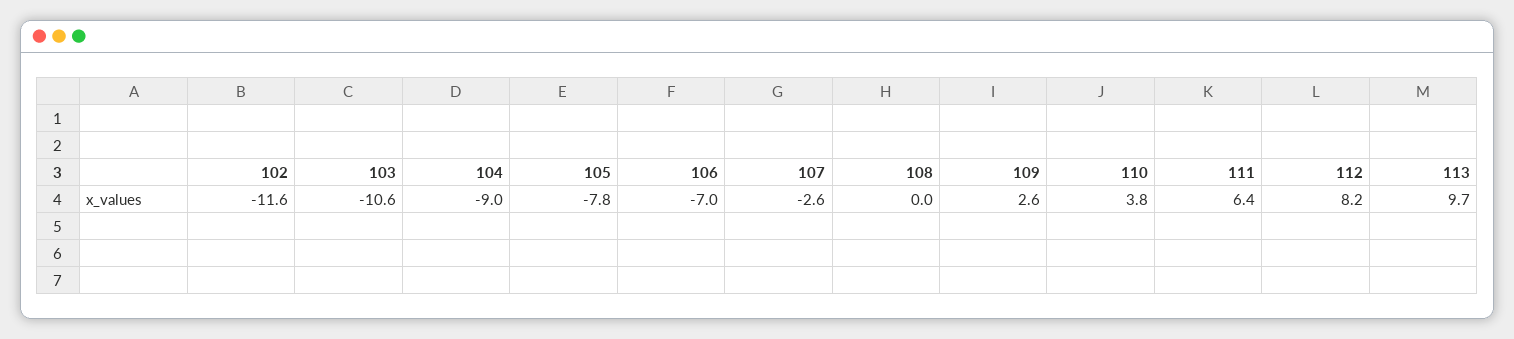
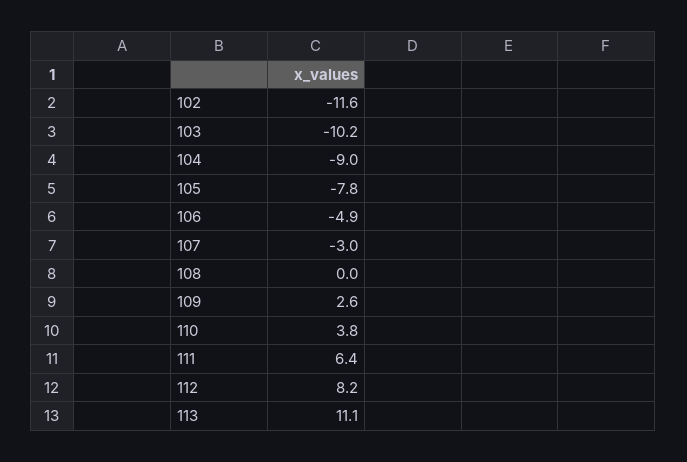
  {
    "102": -11.6,
-   "103": -10.6,
+   "103": -10.2,
    "104": -9,
    "105": -7.8,
-   "106": -7,
+   "106": -4.9,
-   "107": -2.6,
+   "107": -3,
    "108": 0,
    "109": 2.6,
    "110": 3.8,
    "111": 6.4,
    "112": 8.2,
-   "113": 9.7
+   "113": 11.1
  }

